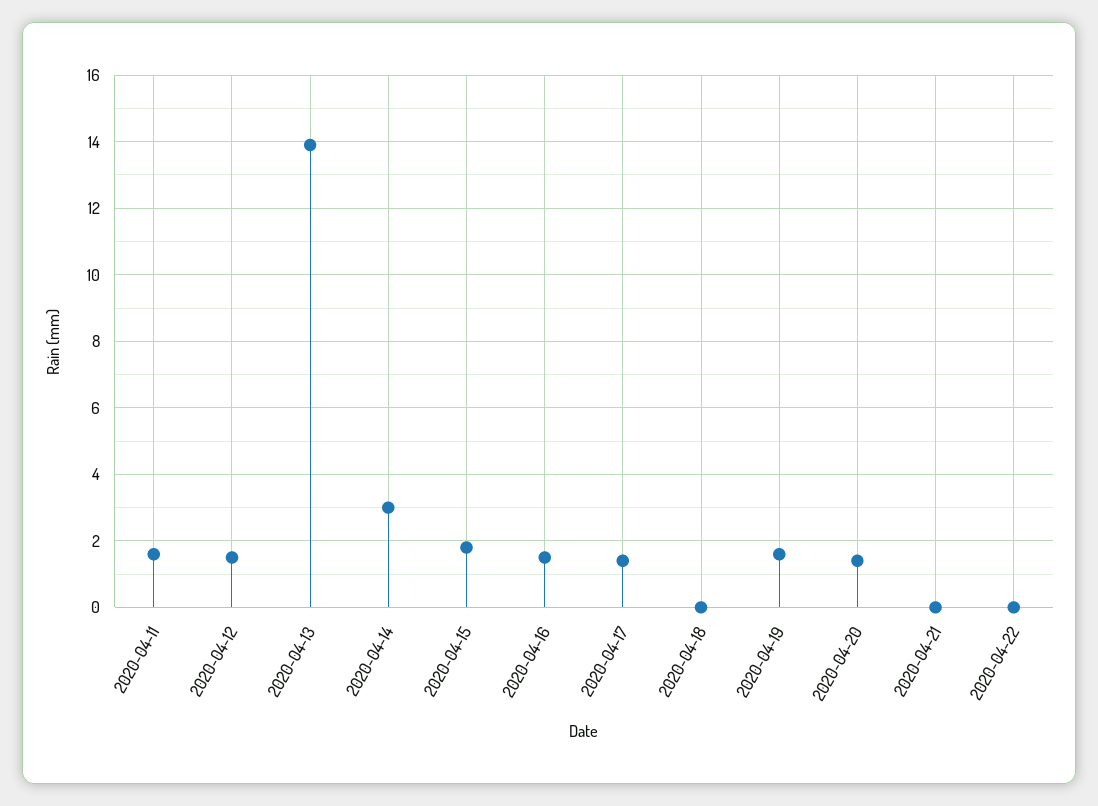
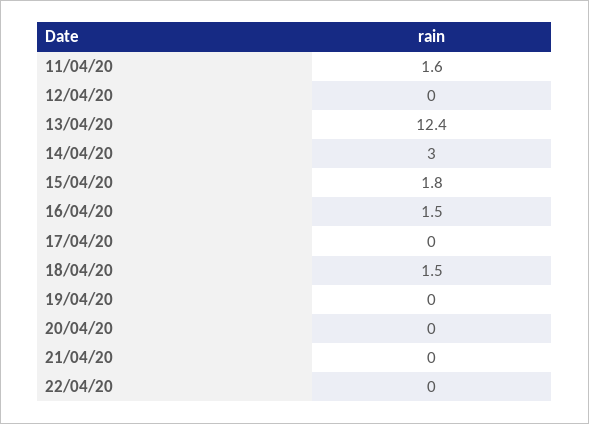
  {
    "2020-04-11": 1.6,
-   "2020-04-12": 1.5,
+   "2020-04-12": 0,
-   "2020-04-13": 14,
+   "2020-04-13": 12.4,
    "2020-04-14": 3,
    "2020-04-15": 1.8,
    "2020-04-16": 1.5,
-   "2020-04-17": 1.5,
+   "2020-04-17": 0,
-   "2020-04-18": 0,
+   "2020-04-18": 1.5,
-   "2020-04-19": 1.5,
+   "2020-04-19": 0,
-   "2020-04-20": 1.5,
+   "2020-04-20": 0,
    "2020-04-21": 0,
    "2020-04-22": 0
  }

